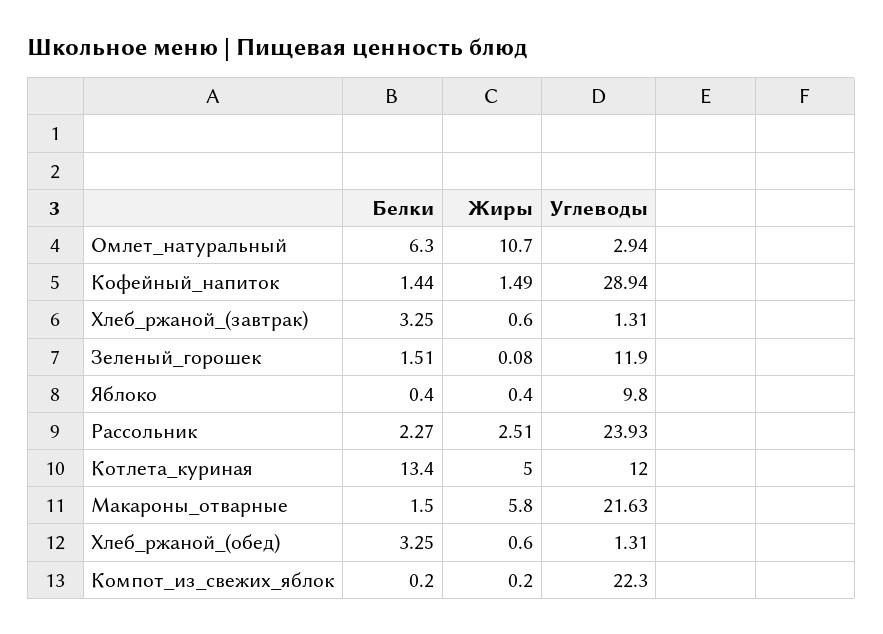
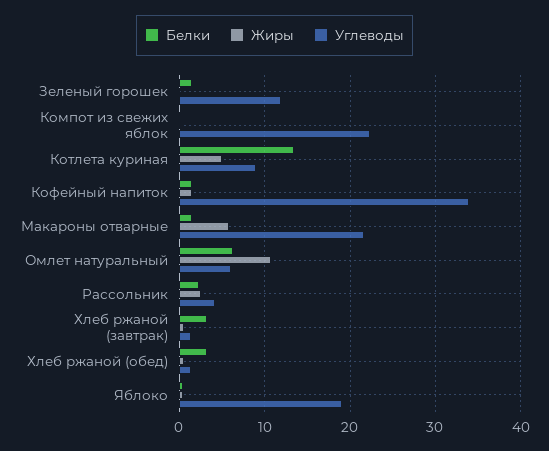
  {
    "Белки": {
      "Омлет_натуральный": 6.3,
      "Кофейный_напиток": 1.44,
      "Хлеб_ржаной_(завтрак)": 3.25,
      "Зеленый_горошек": 1.51,
      "Яблоко": 0.4,
      "Рассольник": 2.27,
      "Котлета_куриная": 13.4,
      "Макароны_отварные": 1.5,
      "Хлеб_ржаной_(обед)": 3.25,
      "Компот_из_свежих_яблок": 0.2
    },
    "Жиры": {
      "Омлет_натуральный": 10.7,
      "Кофейный_напиток": 1.49,
      "Хлеб_ржаной_(завтрак)": 0.6,
      "Зеленый_горошек": 0.08,
      "Яблоко": 0.4,
      "Рассольник": 2.51,
      "Котлета_куриная": 5,
      "Макароны_отварные": 5.8,
      "Хлеб_ржаной_(обед)": 0.6,
      "Компот_из_свежих_яблок": 0.2
    },
    "Углеводы": {
-     "Омлет_натуральный": 2.94,
+     "Омлет_натуральный": 6,
-     "Кофейный_напиток": 28.94,
+     "Кофейный_напиток": 34,
      "Хлеб_ржаной_(завтрак)": 1.31,
      "Зеленый_горошек": 11.9,
-     "Яблоко": 9.8,
+     "Яблоко": 19,
-     "Рассольник": 23.93,
+     "Рассольник": 4,
-     "Котлета_куриная": 12,
+     "Котлета_куриная": 9,
      "Макароны_отварные": 21.63,
      "Хлеб_ржаной_(обед)": 1.31,
      "Компот_из_свежих_яблок": 22.3
    }
  }

